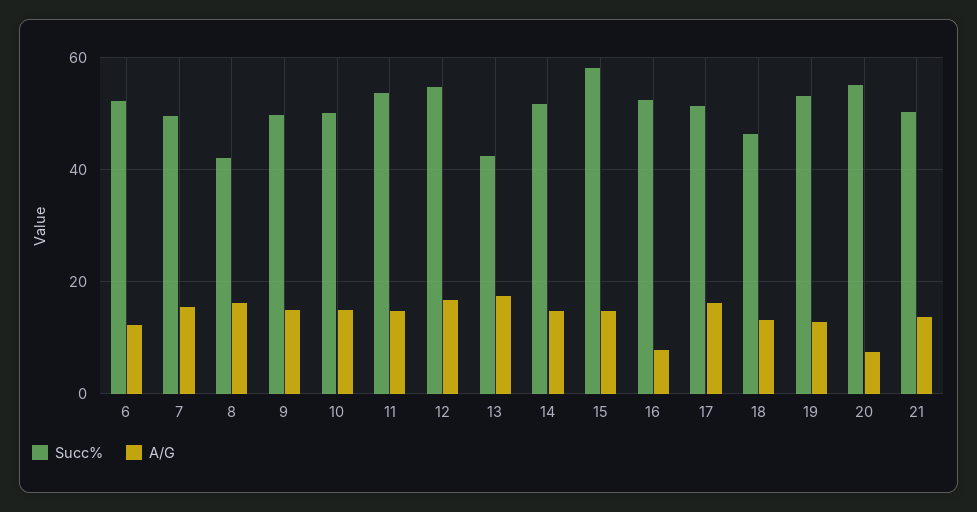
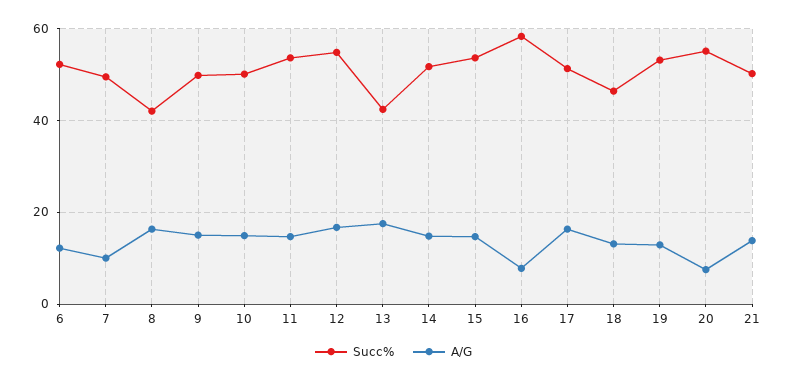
  {
    "Succ%": {
      "6": 52,
      "7": 50,
      "8": 42,
      "9": 50,
      "10": 50,
      "11": 54,
      "12": 54,
      "13": 42,
      "14": 52,
-     "15": 58,
+     "15": 54,
-     "16": 52,
+     "16": 58,
      "17": 52,
      "18": 46,
      "19": 54,
      "20": 56,
      "21": 50
    },
    "A/G": {
      "6": 12,
-     "7": 16,
+     "7": 10,
      "8": 16,
      "9": 16,
      "10": 14,
      "11": 14,
      "12": 16,
      "13": 18,
      "14": 14,
      "15": 14,
      "16": 8,
      "17": 16,
      "18": 14,
      "19": 12,
      "20": 8,
      "21": 14
    }
  }

